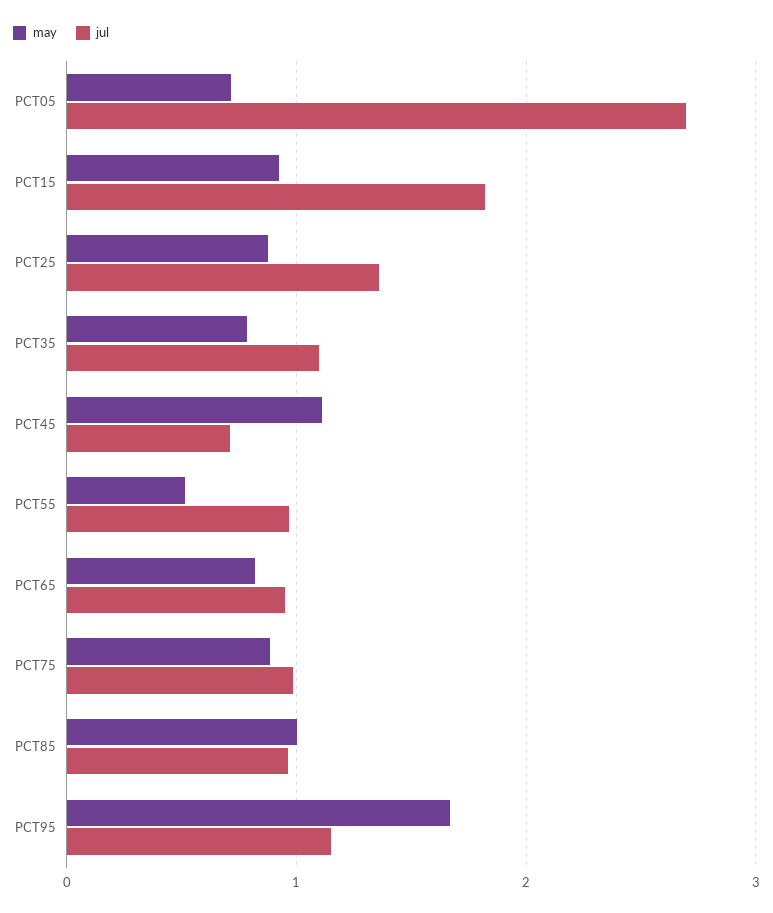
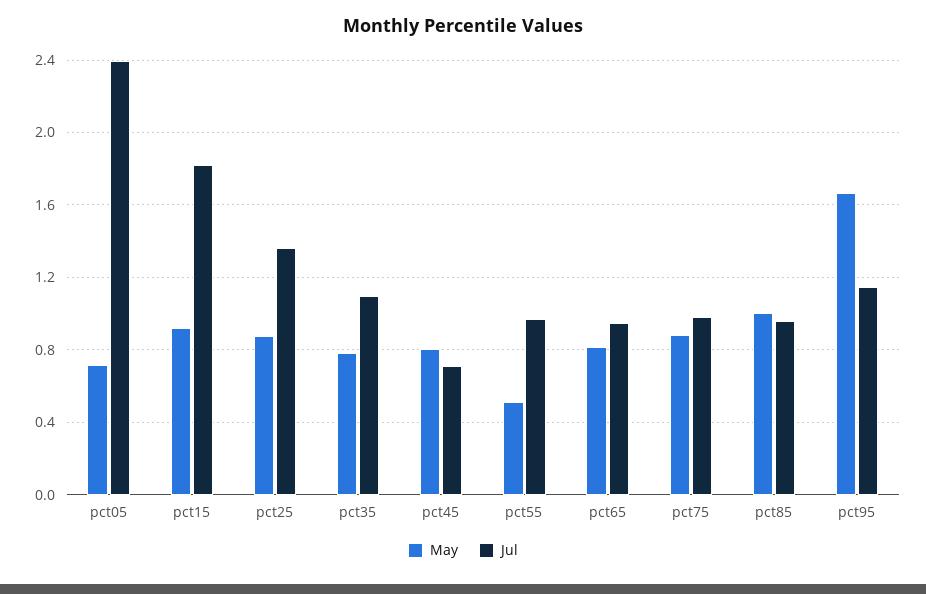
  {
    "may": {
      "PCT05": 0.7,
      "PCT15": 0.9,
      "PCT25": 0.9,
      "PCT35": 0.8,
-     "PCT45": 1.1,
+     "PCT45": 0.8,
      "PCT55": 0.5,
      "PCT65": 0.8,
      "PCT75": 0.9,
      "PCT85": 1,
      "PCT95": 1.65
    },
    "jul": {
-     "PCT05": 2.7,
+     "PCT05": 2.4,
      "PCT15": 1.8,
      "PCT25": 1.35,
      "PCT35": 1.1,
      "PCT45": 0.7,
      "PCT55": 0.95,
      "PCT65": 0.95,
      "PCT75": 1,
      "PCT85": 0.95,
      "PCT95": 1.15
    }
  }

